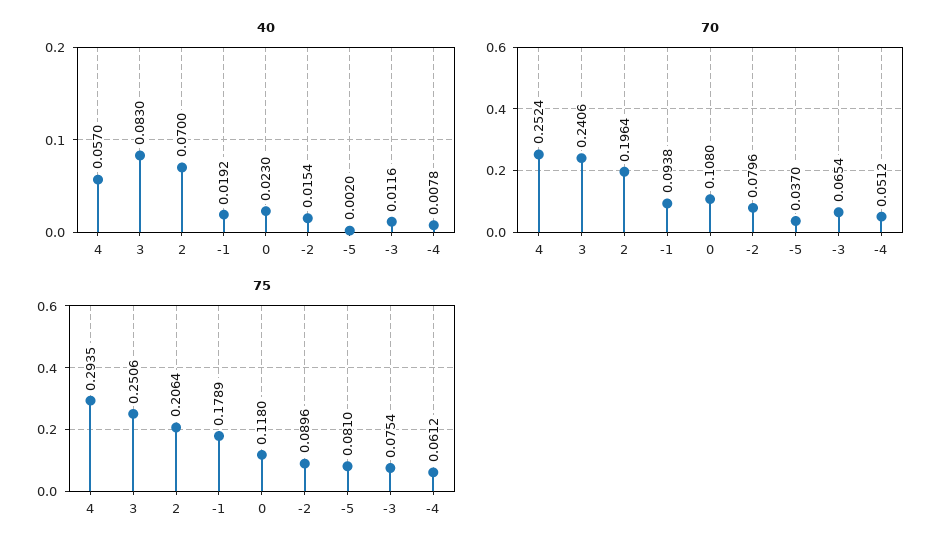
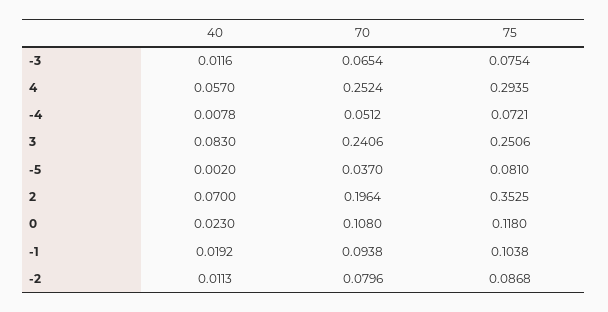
  {
    "40": {
      "4": 0.057,
      "3": 0.083,
      "2": 0.07,
      "-1": 0.0192,
      "0": 0.023,
-     "-2": 0.0154,
+     "-2": 0.0113,
      "-5": 0.002,
      "-3": 0.0116,
      "-4": 0.0078
    },
    "70": {
      "4": 0.2524,
      "3": 0.2406,
      "2": 0.1964,
      "-1": 0.0938,
      "0": 0.108,
      "-2": 0.0796,
      "-5": 0.037,
      "-3": 0.0654,
      "-4": 0.0512
    },
    "75": {
      "4": 0.2935,
      "3": 0.2506,
-     "2": 0.2064,
+     "2": 0.3525,
-     "-1": 0.1789,
+     "-1": 0.1038,
      "0": 0.118,
-     "-2": 0.0896,
+     "-2": 0.0868,
      "-5": 0.081,
      "-3": 0.0754,
-     "-4": 0.0612
+     "-4": 0.0721
    }
  }

